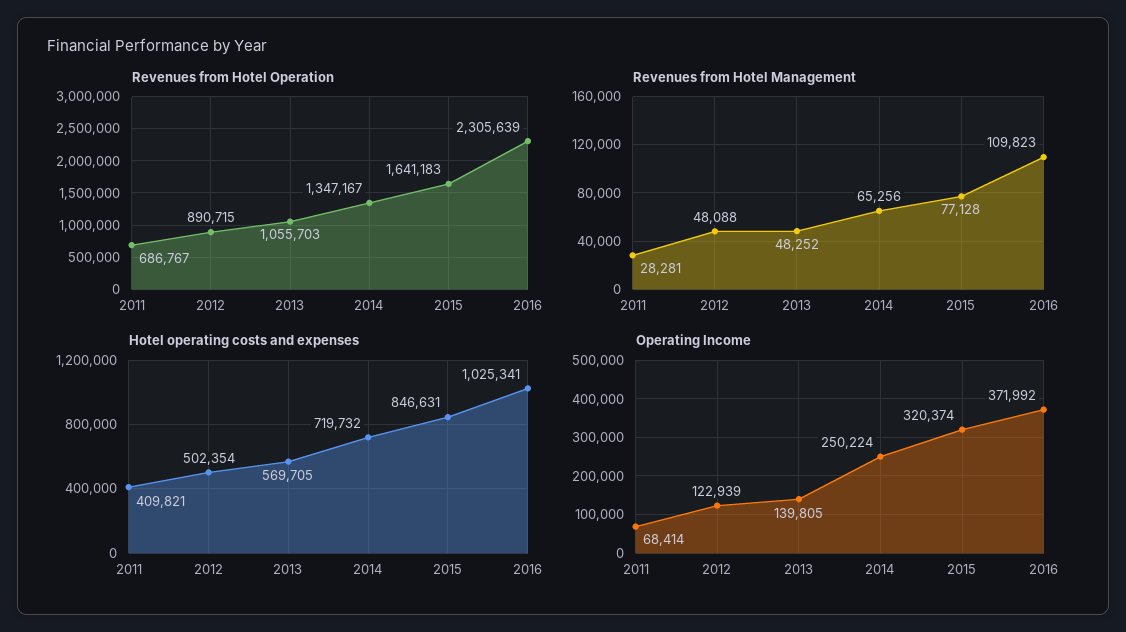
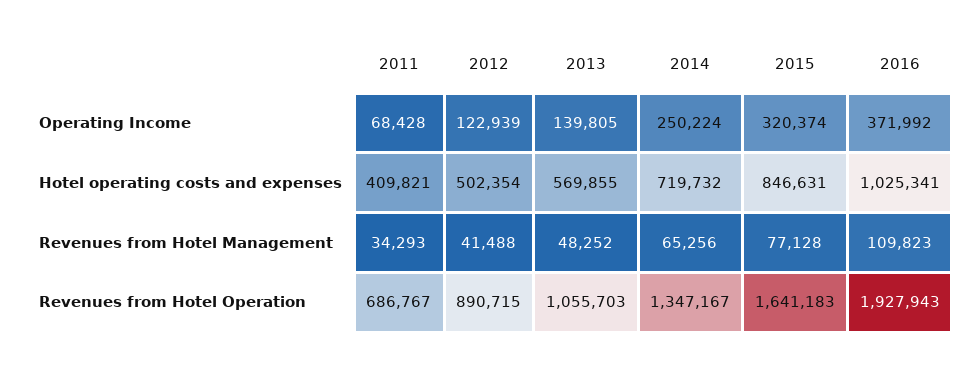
  {
    "Revenues from Hotel Operation": {
      "2011": 686767,
      "2012": 890715,
      "2013": 1055703,
      "2014": 1347167,
      "2015": 1641183,
-     "2016": 2305639
+     "2016": 1927943
    },
    "Revenues from Hotel Management": {
-     "2011": 28281,
+     "2011": 34293,
-     "2012": 48088,
+     "2012": 41488,
      "2013": 48252,
      "2014": 65256,
      "2015": 77128,
      "2016": 109823
    },
    "Hotel operating costs and expenses": {
      "2011": 409821,
      "2012": 502354,
-     "2013": 569705,
+     "2013": 569855,
      "2014": 719732,
      "2015": 846631,
      "2016": 1025341
    },
    "Operating Income": {
-     "2011": 68414,
+     "2011": 68428,
      "2012": 122939,
      "2013": 139805,
      "2014": 250224,
      "2015": 320374,
      "2016": 371992
    }
  }

